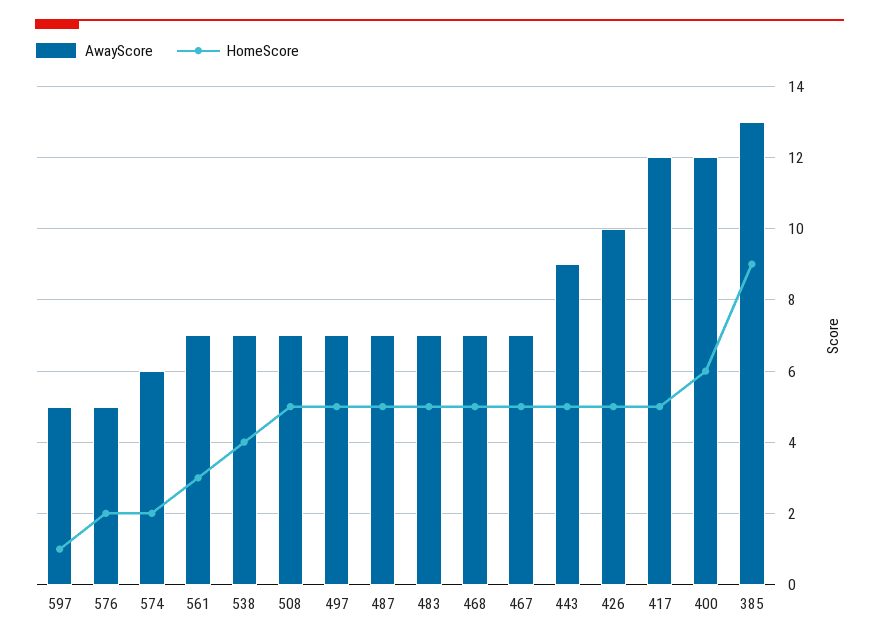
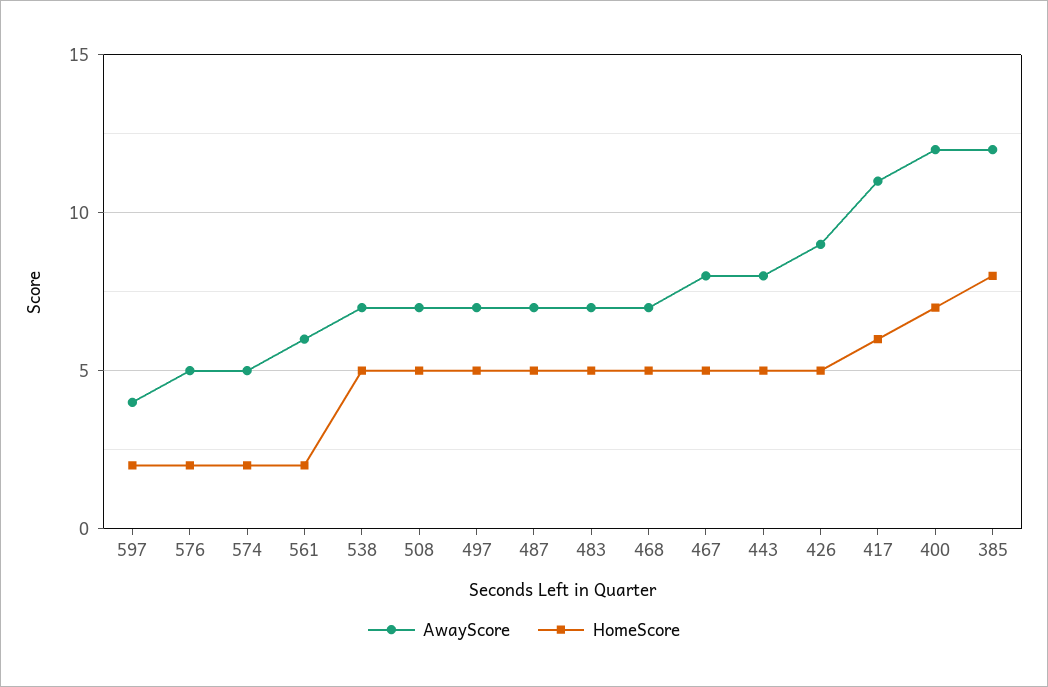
  {
    "AwayScore": {
-     "597": 5,
+     "597": 4,
      "576": 5,
-     "574": 6,
+     "574": 5,
-     "561": 7,
+     "561": 6,
      "538": 7,
      "508": 7,
      "497": 7,
      "487": 7,
      "483": 7,
      "468": 7,
-     "467": 7,
+     "467": 8,
-     "443": 9,
+     "443": 8,
-     "426": 10,
+     "426": 9,
-     "417": 12,
+     "417": 11,
      "400": 12,
-     "385": 13
+     "385": 12
    },
    "HomeScore": {
-     "597": 1,
+     "597": 2,
      "576": 2,
      "574": 2,
-     "561": 3,
+     "561": 2,
-     "538": 4,
+     "538": 5,
      "508": 5,
      "497": 5,
      "487": 5,
      "483": 5,
      "468": 5,
      "467": 5,
      "443": 5,
      "426": 5,
-     "417": 5,
+     "417": 6,
-     "400": 6,
+     "400": 7,
-     "385": 9
+     "385": 8
    }
  }

